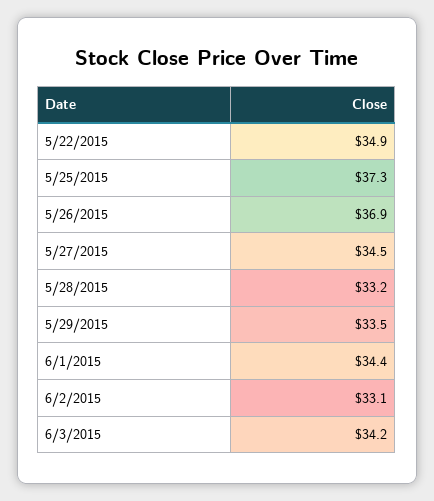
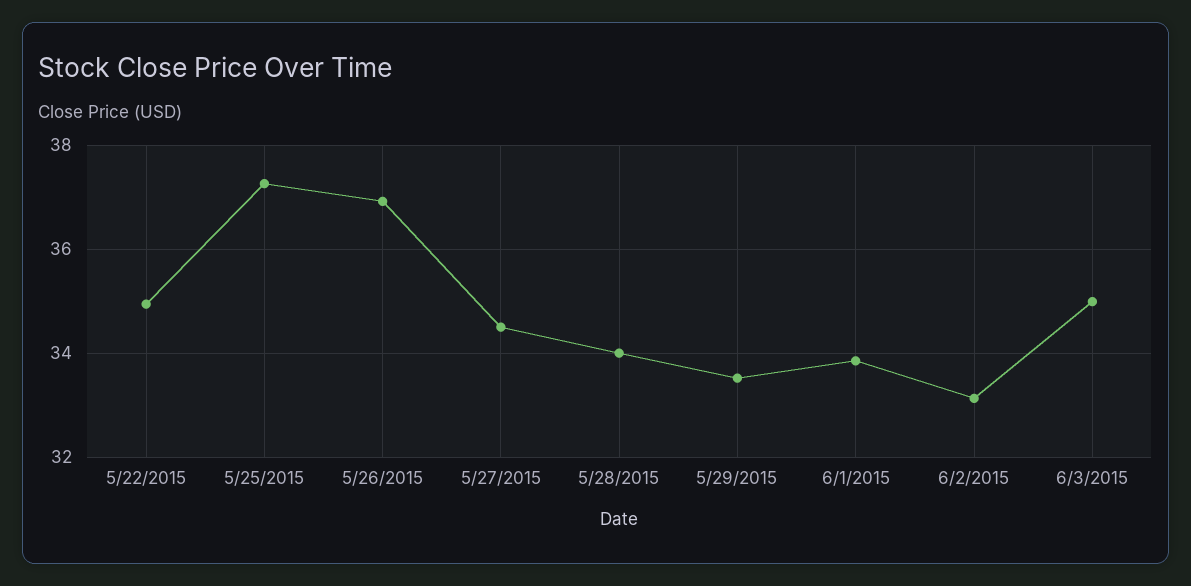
  {
    "5/22/2015": 34.9,
    "5/25/2015": 37.3,
    "5/26/2015": 36.9,
    "5/27/2015": 34.5,
-   "5/28/2015": 33.2,
+   "5/28/2015": 34,
    "5/29/2015": 33.5,
-   "6/1/2015": 34.4,
+   "6/1/2015": 33.8,
    "6/2/2015": 33.1,
-   "6/3/2015": 34.2
+   "6/3/2015": 35
  }

